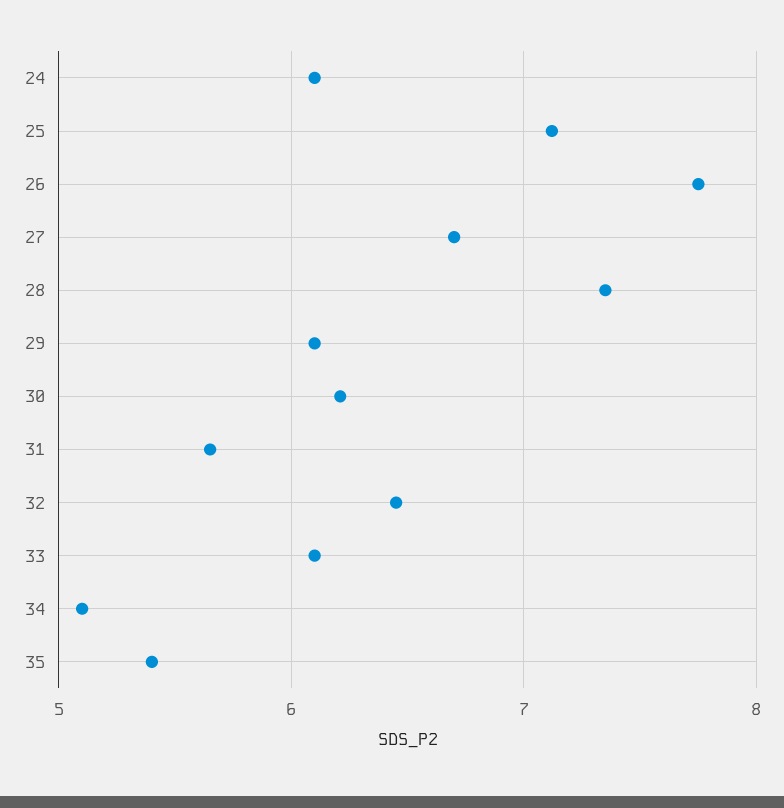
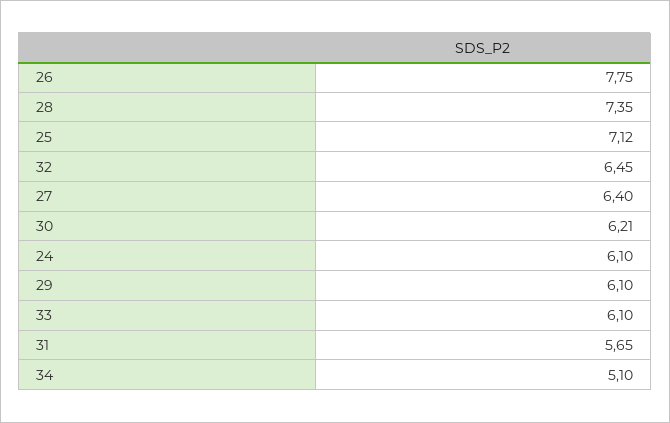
  {
    "24": 6.1,
    "25": 7.12,
    "26": 7.75,
-   "27": 6.7,
+   "27": 6.4,
    "28": 7.35,
    "29": 6.1,
    "30": 6.21,
    "31": 5.65,
    "32": 6.45,
    "33": 6.1,
-   "34": 5.1,
+   "34": 5.1
-   "35": 5.4
  }

